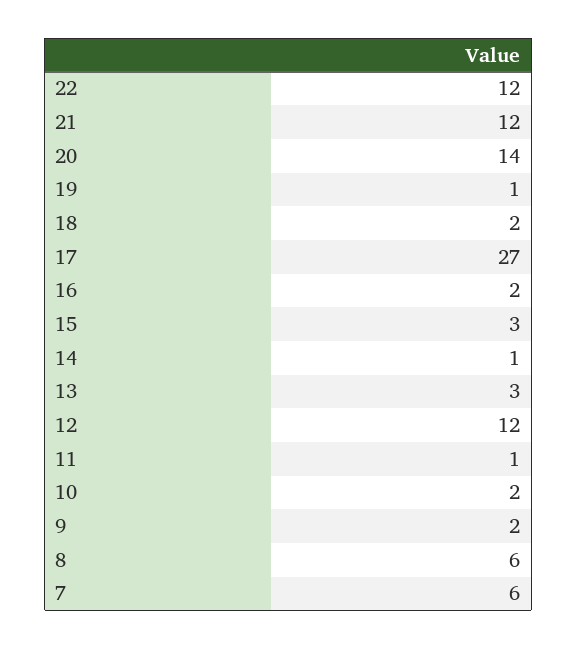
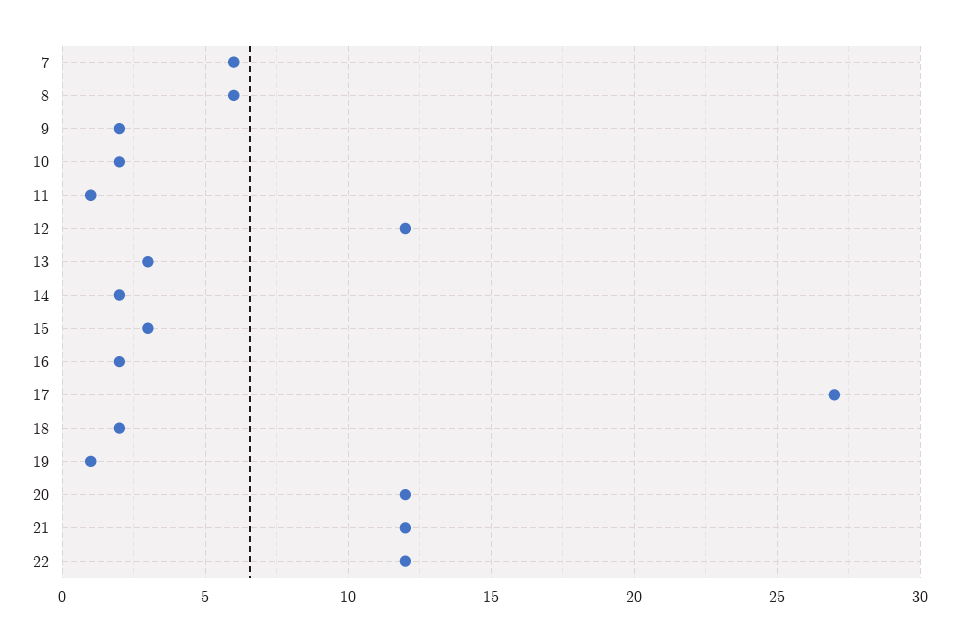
  {
    "22": 12,
    "21": 12,
-   "20": 14,
+   "20": 12,
    "19": 1,
    "18": 2,
    "17": 27,
    "16": 2,
    "15": 3,
-   "14": 1,
+   "14": 2,
    "13": 3,
    "12": 12,
    "11": 1,
    "10": 2,
    "9": 2,
    "8": 6,
    "7": 6
  }

